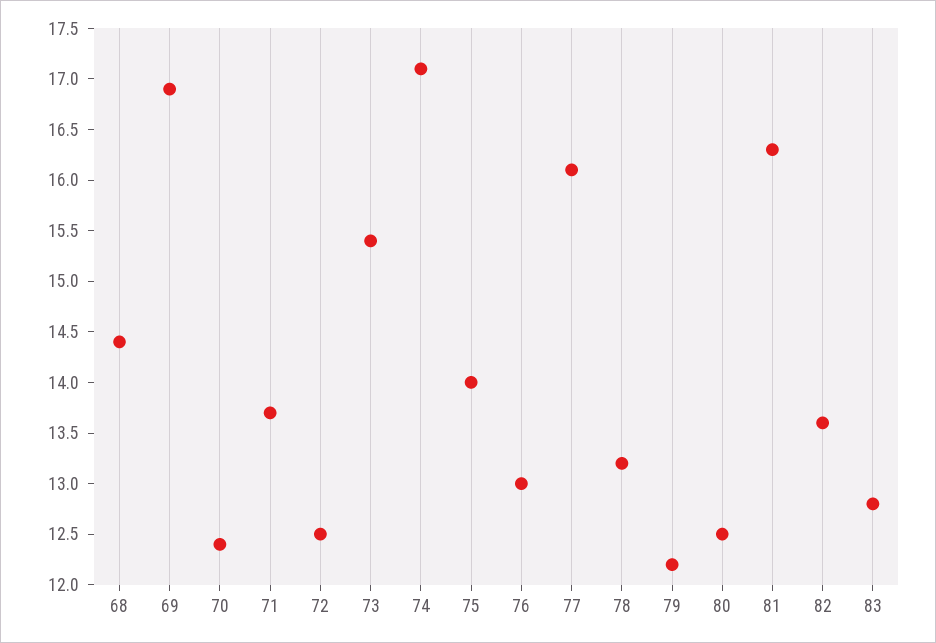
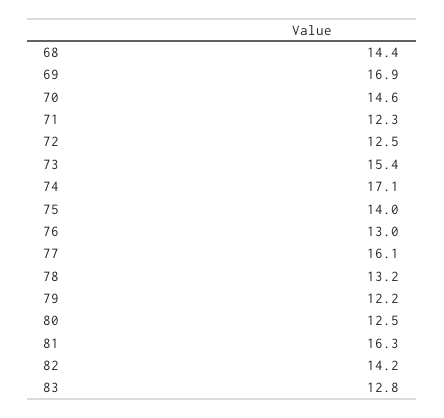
  {
    "68": 14.4,
    "69": 16.9,
-   "70": 12.4,
+   "70": 14.6,
-   "71": 13.7,
+   "71": 12.3,
    "72": 12.5,
    "73": 15.4,
    "74": 17.1,
    "75": 14,
    "76": 13,
    "77": 16.1,
    "78": 13.2,
    "79": 12.2,
    "80": 12.5,
    "81": 16.3,
-   "82": 13.6,
+   "82": 14.2,
    "83": 12.8
  }

